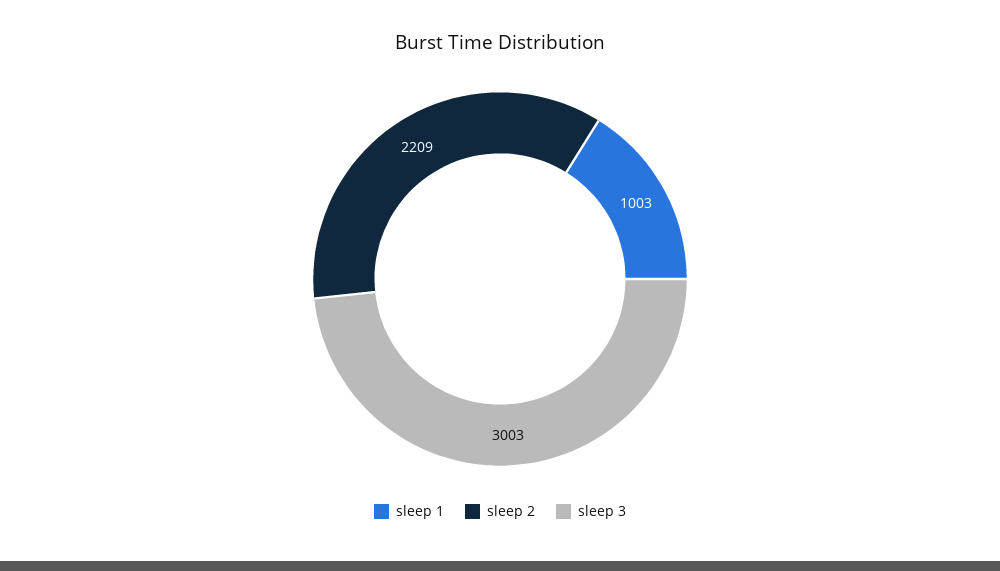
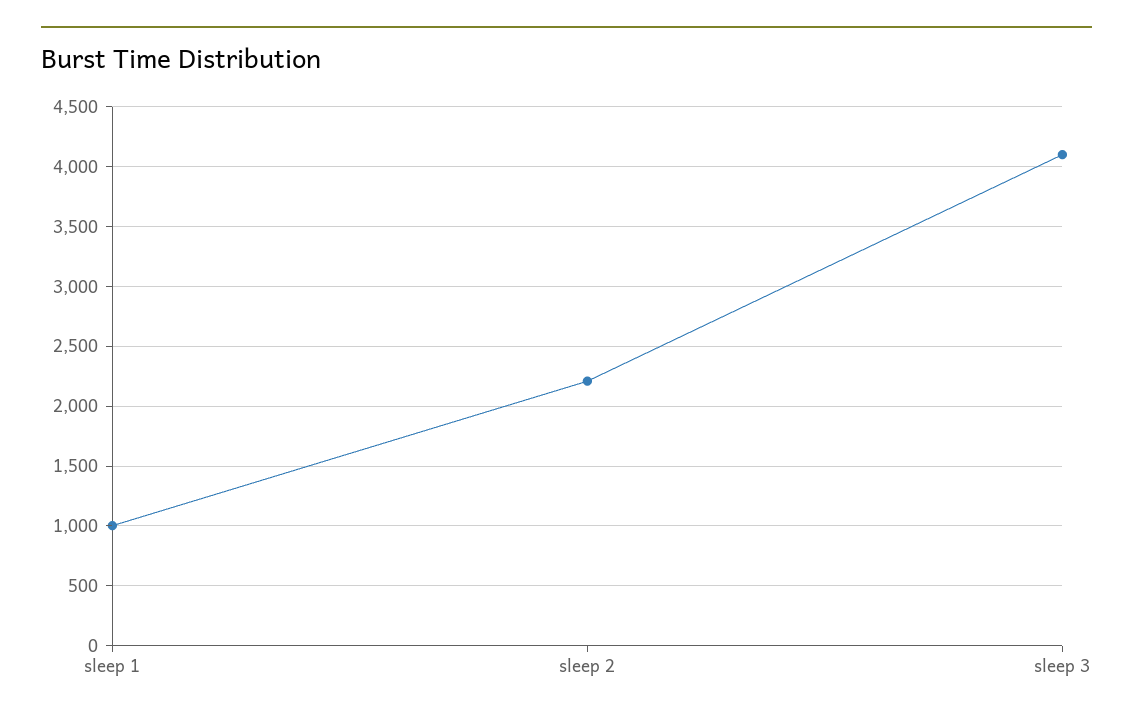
  {
    "sleep 1": 1003,
    "sleep 2": 2209,
-   "sleep 3": 3003
+   "sleep 3": 4100
  }

